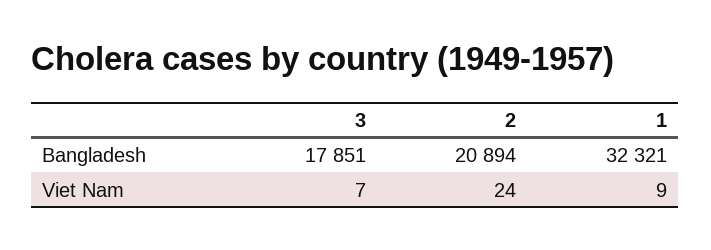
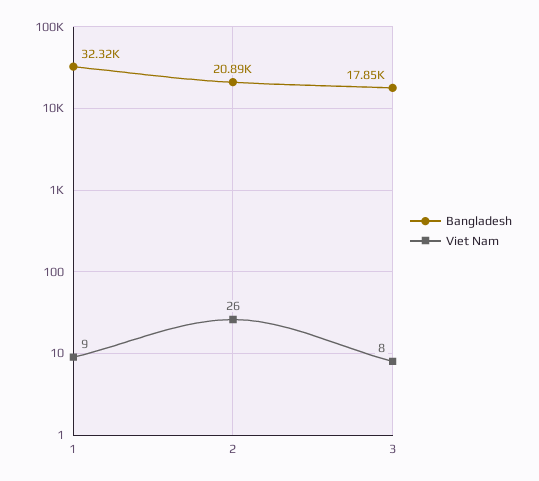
  {
    "Bangladesh": {
      "3": 17851,
      "2": 20894,
      "1": 32321
    },
    "Viet Nam": {
-     "3": 7,
+     "3": 8,
-     "2": 24,
+     "2": 26,
      "1": 9
    }
  }

